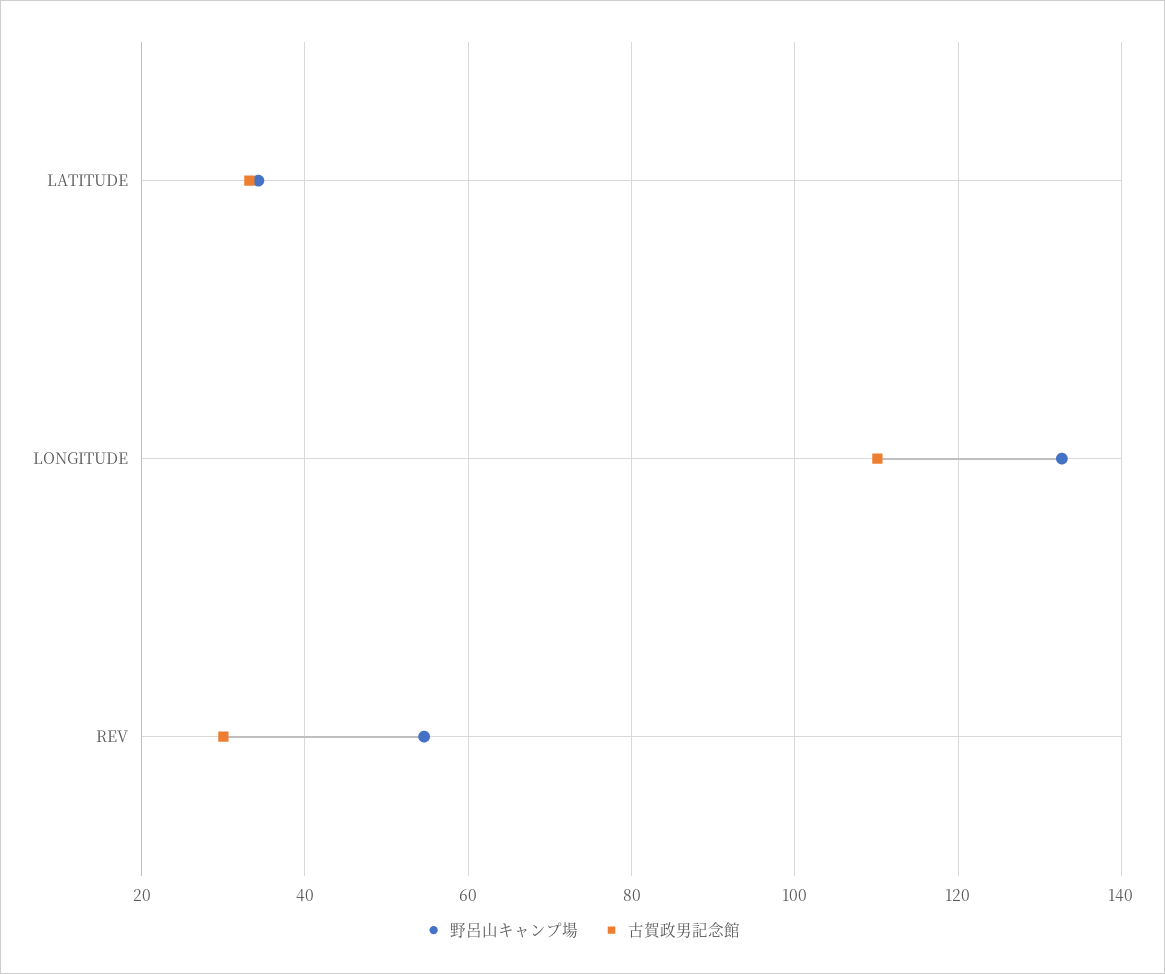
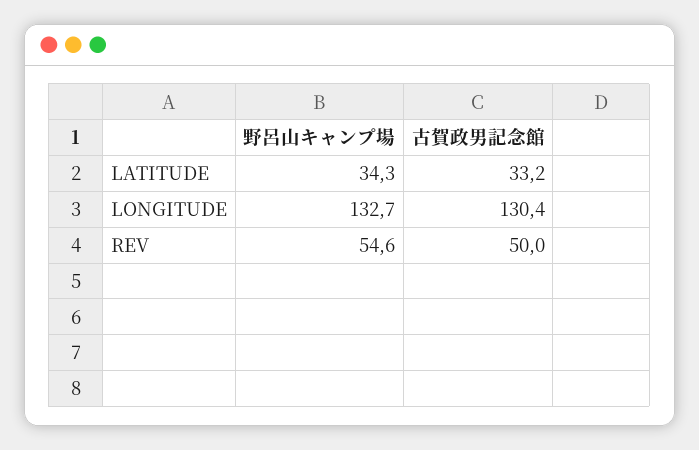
  {
    "野呂山キャンプ場": {
      "LATITUDE": 34.3,
      "LONGITUDE": 132.7,
      "REV": 54.6
    },
    "古賀政男記念館": {
      "LATITUDE": 33.2,
-     "LONGITUDE": 110,
+     "LONGITUDE": 130.4,
-     "REV": 30
+     "REV": 50
    }
  }

